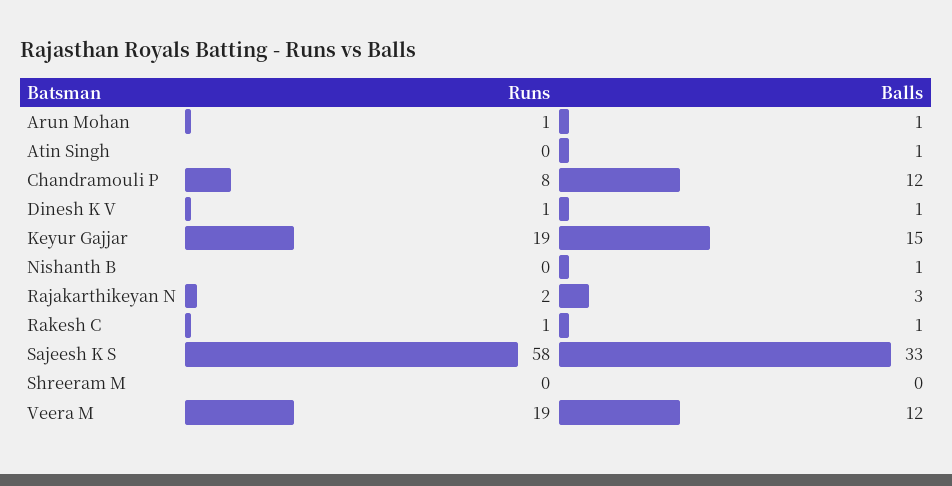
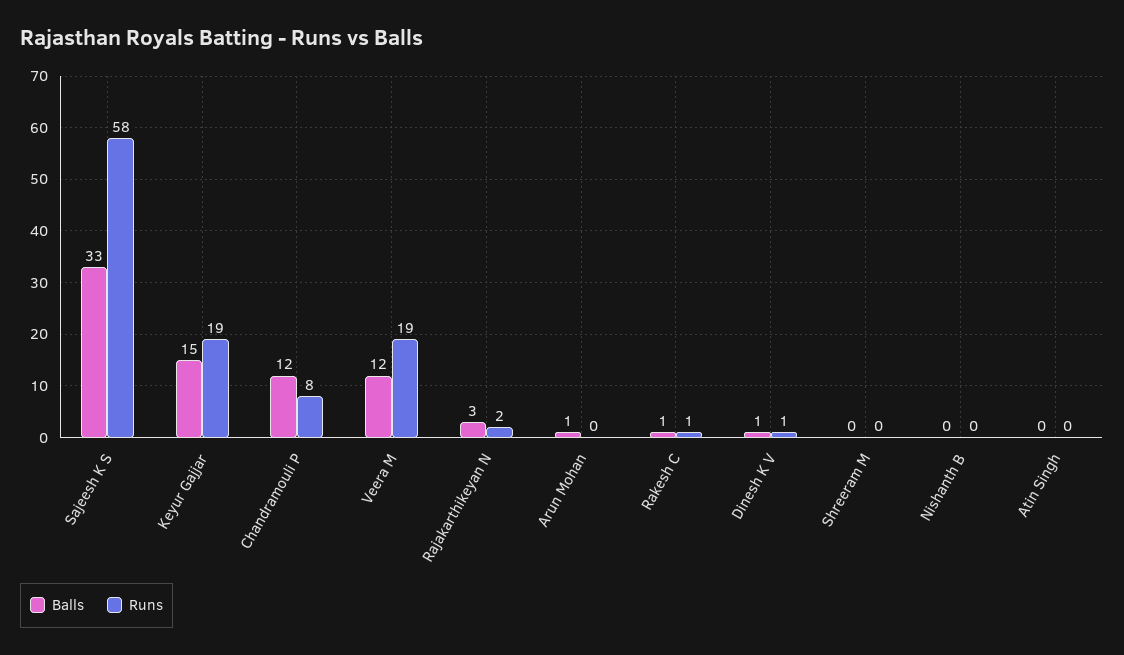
  {
    "Runs": {
-     "Arun Mohan": 1,
+     "Arun Mohan": 0,
      "Atin Singh": 0,
      "Chandramouli P": 8,
      "Dinesh K V": 1,
      "Keyur Gajjar": 19,
      "Nishanth B": 0,
      "Rajakarthikeyan N": 2,
      "Rakesh C": 1,
      "Sajeesh K S": 58,
      "Shreeram M": 0,
      "Veera M": 19
    },
    "Balls": {
      "Arun Mohan": 1,
-     "Atin Singh": 1,
+     "Atin Singh": 0,
      "Chandramouli P": 12,
      "Dinesh K V": 1,
      "Keyur Gajjar": 15,
-     "Nishanth B": 1,
+     "Nishanth B": 0,
      "Rajakarthikeyan N": 3,
      "Rakesh C": 1,
      "Sajeesh K S": 33,
      "Shreeram M": 0,
      "Veera M": 12
    }
  }

